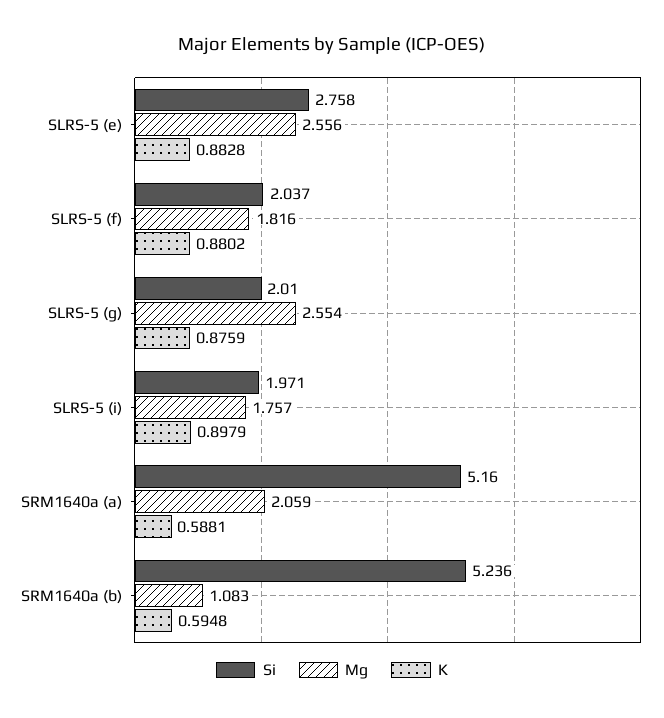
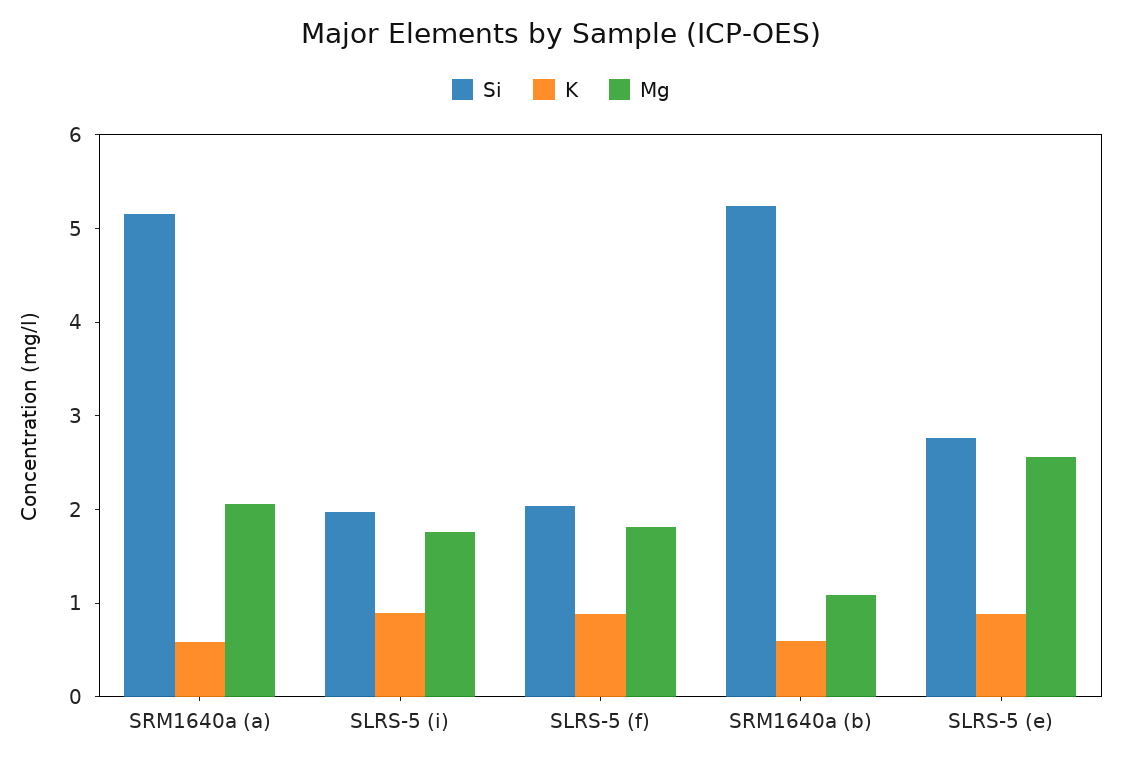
  {
    "Si": {
      "SLRS-5 (e)": 2.758,
      "SLRS-5 (f)": 2.037,
-     "SLRS-5 (g)": 2.01,
      "SLRS-5 (i)": 1.971,
      "SRM1640a (a)": 5.16,
      "SRM1640a (b)": 5.236
    },
    "Mg": {
      "SLRS-5 (e)": 2.556,
      "SLRS-5 (f)": 1.816,
-     "SLRS-5 (g)": 2.554,
      "SLRS-5 (i)": 1.757,
      "SRM1640a (a)": 2.059,
      "SRM1640a (b)": 1.083
    },
    "K": {
      "SLRS-5 (e)": 0.8828,
      "SLRS-5 (f)": 0.8802,
-     "SLRS-5 (g)": 0.8759,
      "SLRS-5 (i)": 0.8979,
      "SRM1640a (a)": 0.5881,
      "SRM1640a (b)": 0.5948
    }
  }

